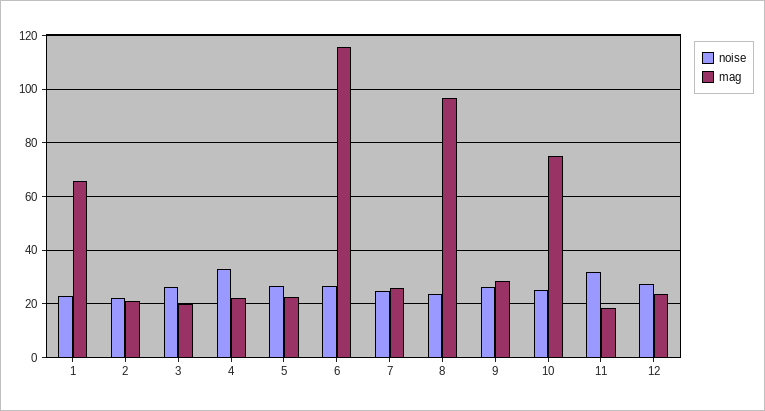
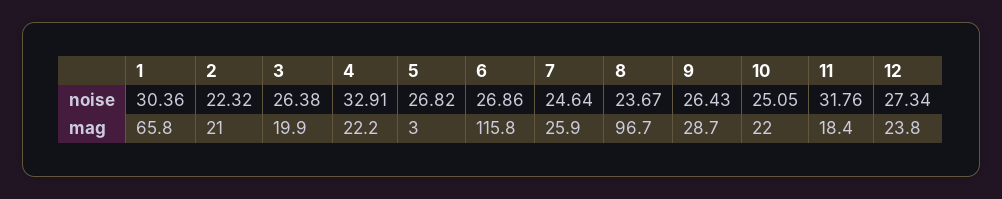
  {
    "noise": {
-     "1": 22.5,
+     "1": 30.36,
      "2": 22.32,
      "3": 26.38,
      "4": 32.91,
      "5": 26.82,
      "6": 26.86,
      "7": 24.64,
      "8": 23.67,
      "9": 26.43,
      "10": 25.05,
      "11": 31.76,
      "12": 27.34
    },
    "mag": {
      "1": 65.8,
      "2": 21,
      "3": 19.9,
      "4": 22.2,
-     "5": 22.5,
+     "5": 3,
      "6": 115.8,
      "7": 25.9,
      "8": 96.7,
      "9": 28.7,
-     "10": 75,
+     "10": 22,
      "11": 18.4,
      "12": 23.8
    }
  }

